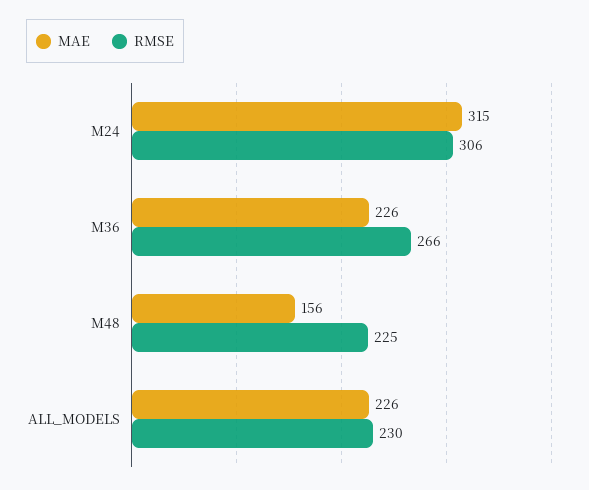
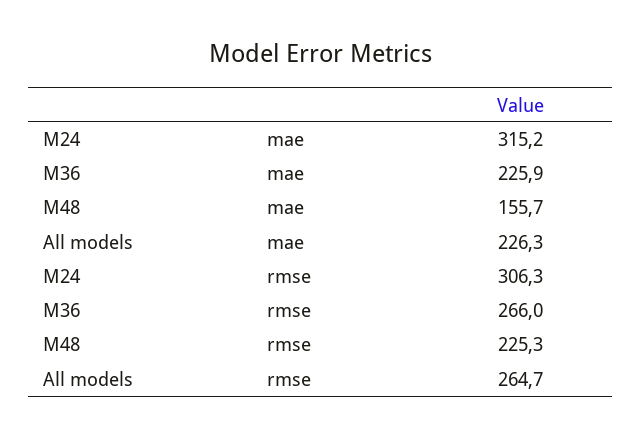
  {
    "MAE": {
      "M24": 315.2,
      "M36": 225.9,
      "M48": 155.7,
      "ALL_MODELS": 226.3
    },
    "RMSE": {
      "M24": 306.3,
      "M36": 266,
      "M48": 225.3,
-     "ALL_MODELS": 230
+     "ALL_MODELS": 264.7
    }
  }

